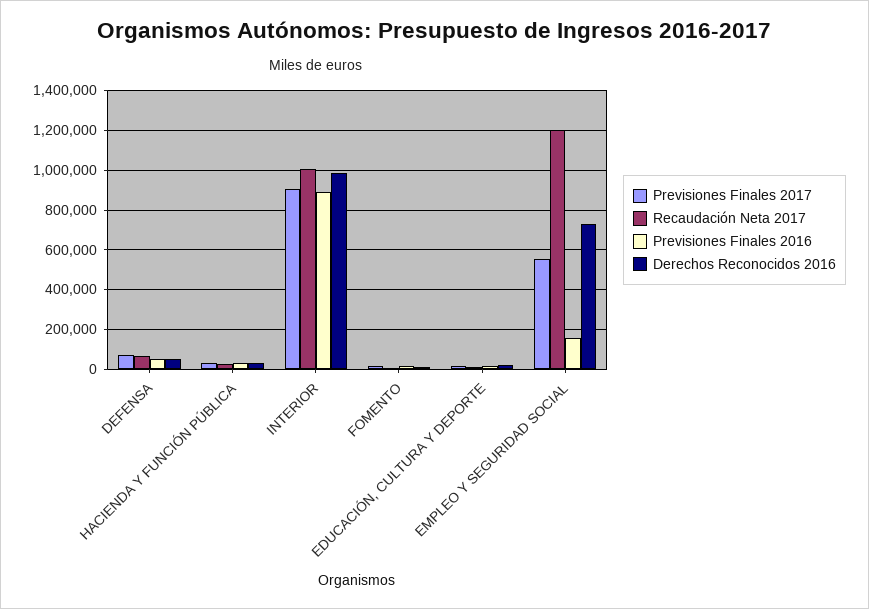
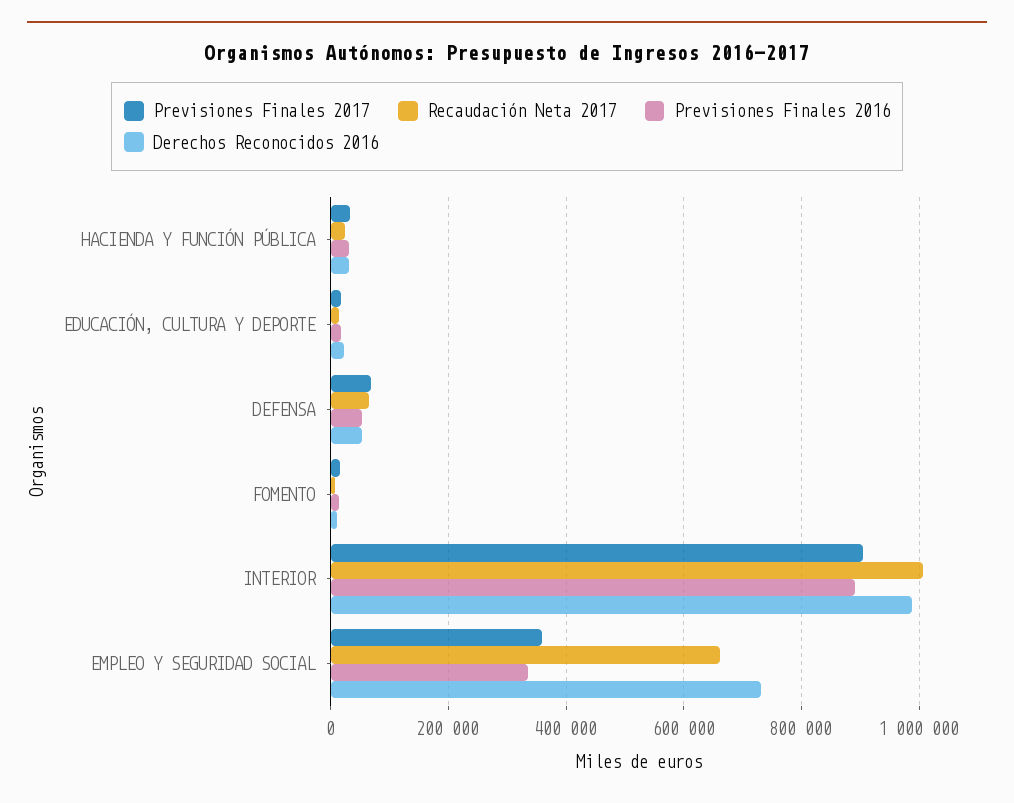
  {
    "Previsiones Finales 2017": {
      "DEFENSA": 60000,
      "HACIENDA Y FUNCIÓN PÚBLICA": 40000,
      "INTERIOR": 900000,
      "FOMENTO": 20000,
      "EDUCACIÓN, CULTURA Y DEPORTE": 20000,
-     "EMPLEO Y SEGURIDAD SOCIAL": 550000
+     "EMPLEO Y SEGURIDAD SOCIAL": 360000
    },
    "Recaudación Neta 2017": {
      "DEFENSA": 60000,
      "HACIENDA Y FUNCIÓN PÚBLICA": 20000,
      "INTERIOR": 1000000,
      "FOMENTO": 0,
      "EDUCACIÓN, CULTURA Y DEPORTE": 20000,
-     "EMPLEO Y SEGURIDAD SOCIAL": 1200000
+     "EMPLEO Y SEGURIDAD SOCIAL": 660000
    },
    "Previsiones Finales 2016": {
      "DEFENSA": 60000,
      "HACIENDA Y FUNCIÓN PÚBLICA": 40000,
      "INTERIOR": 900000,
      "FOMENTO": 20000,
      "EDUCACIÓN, CULTURA Y DEPORTE": 20000,
-     "EMPLEO Y SEGURIDAD SOCIAL": 150000
+     "EMPLEO Y SEGURIDAD SOCIAL": 340000
    },
    "Derechos Reconocidos 2016": {
      "DEFENSA": 60000,
      "HACIENDA Y FUNCIÓN PÚBLICA": 40000,
      "INTERIOR": 980000,
      "FOMENTO": 20000,
      "EDUCACIÓN, CULTURA Y DEPORTE": 20000,
      "EMPLEO Y SEGURIDAD SOCIAL": 740000
    }
  }

